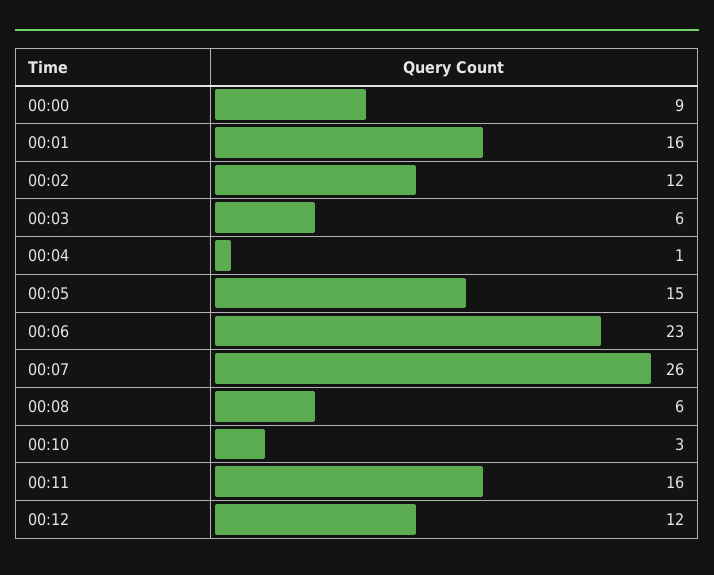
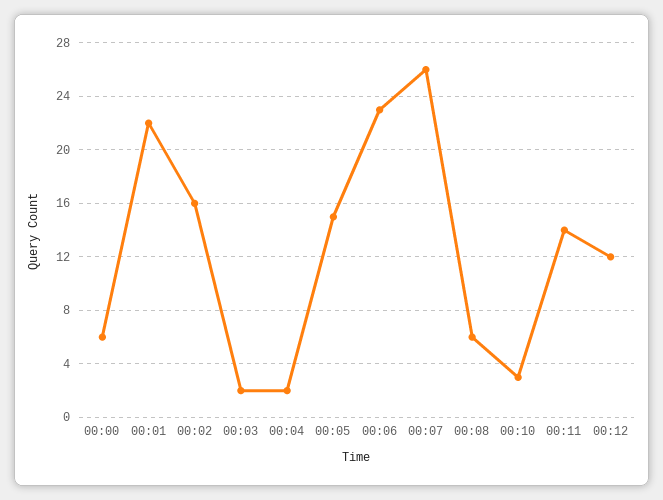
  {
-   "00:00": 9,
+   "00:00": 6,
-   "00:01": 16,
+   "00:01": 22,
-   "00:02": 12,
+   "00:02": 16,
-   "00:03": 6,
+   "00:03": 2,
-   "00:04": 1,
+   "00:04": 2,
    "00:05": 15,
    "00:06": 23,
    "00:07": 26,
    "00:08": 6,
    "00:10": 3,
-   "00:11": 16,
+   "00:11": 14,
    "00:12": 12
  }

